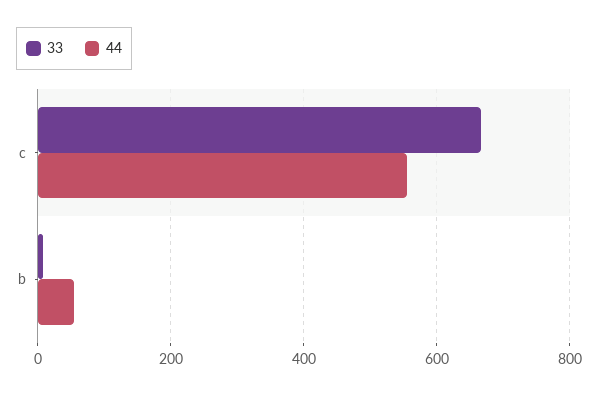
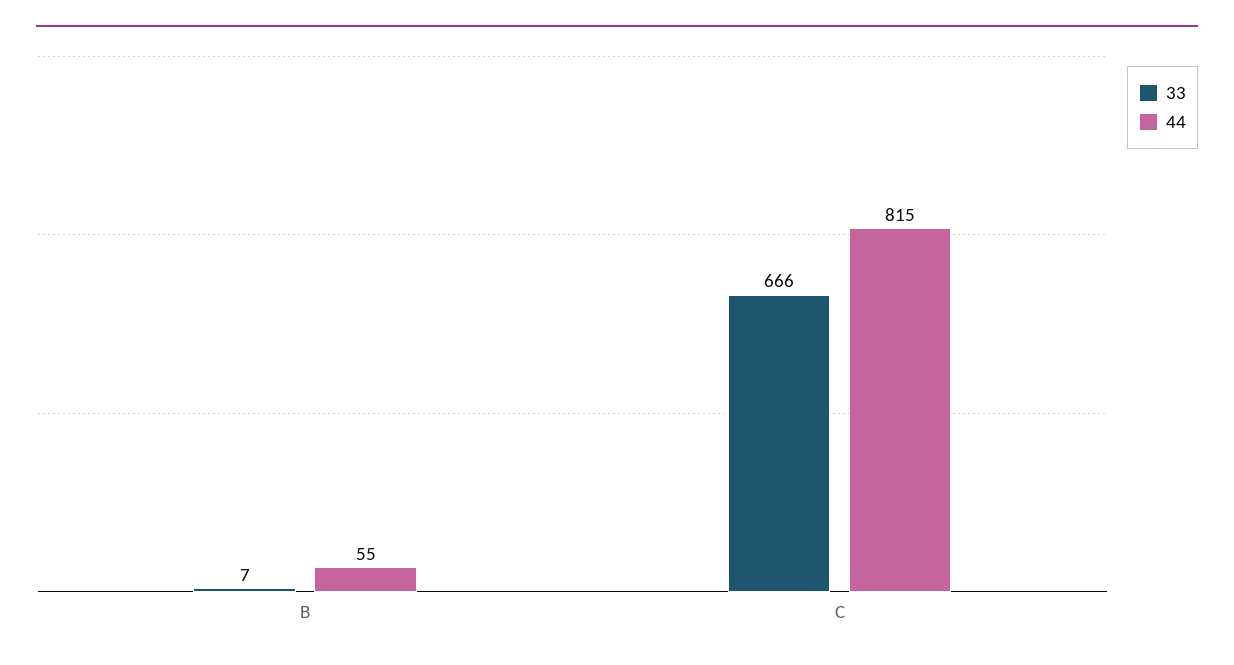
  {
    "33": {
      "c": 666,
      "b": 7
    },
    "44": {
-     "c": 560,
+     "c": 815,
      "b": 55
    }
  }

